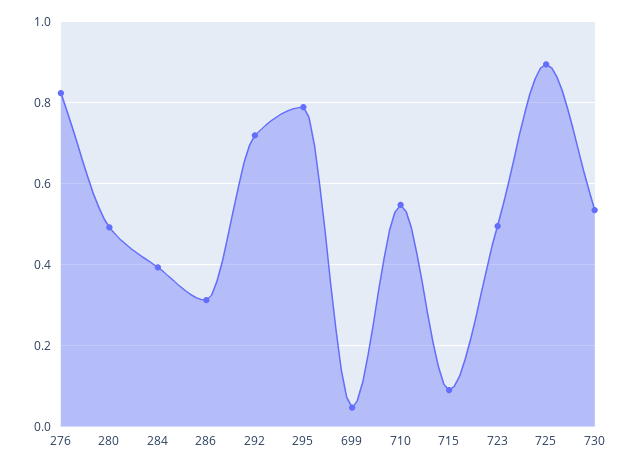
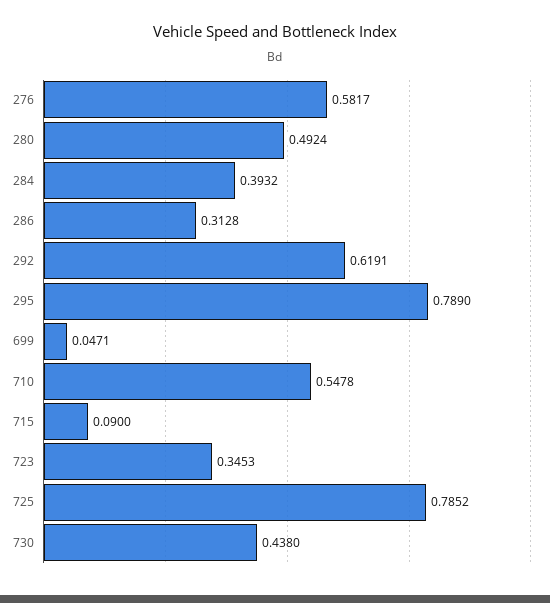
  {
-   "276": 0.82,
+   "276": 0.5817,
    "280": 0.4924,
    "284": 0.3932,
    "286": 0.3128,
-   "292": 0.72,
+   "292": 0.6191,
    "295": 0.789,
    "699": 0.0471,
    "710": 0.5478,
    "715": 0.09,
-   "723": 0.5,
+   "723": 0.3453,
-   "725": 0.9,
+   "725": 0.7852,
-   "730": 0.54
+   "730": 0.438
  }

